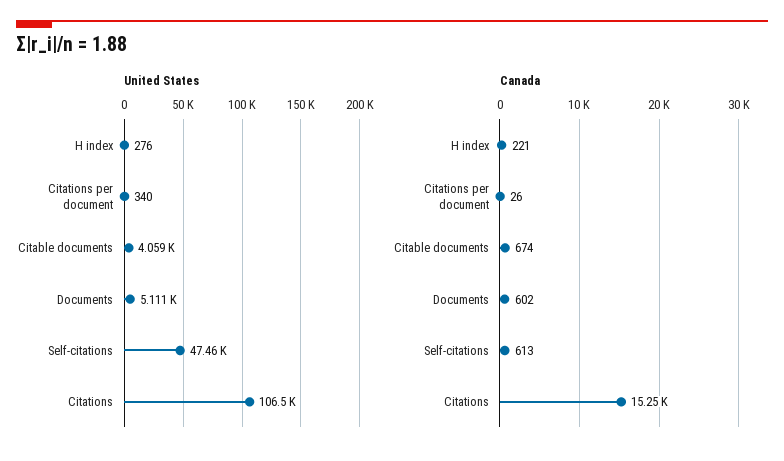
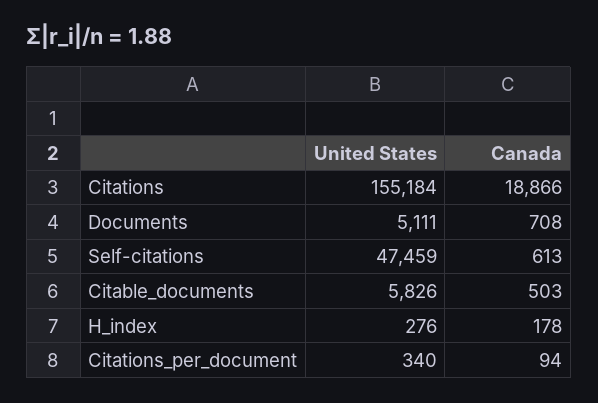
  {
    "United States": {
      "H index": 276,
      "Citations per document": 340,
-     "Citable documents": 4059,
+     "Citable documents": 5826,
      "Documents": 5111,
      "Self-citations": 47459,
-     "Citations": 106500
+     "Citations": 155184
    },
    "Canada": {
-     "H index": 221,
+     "H index": 178,
-     "Citations per document": 26,
+     "Citations per document": 94,
-     "Citable documents": 674,
+     "Citable documents": 503,
-     "Documents": 602,
+     "Documents": 708,
      "Self-citations": 613,
-     "Citations": 15250
+     "Citations": 18866
    }
  }

